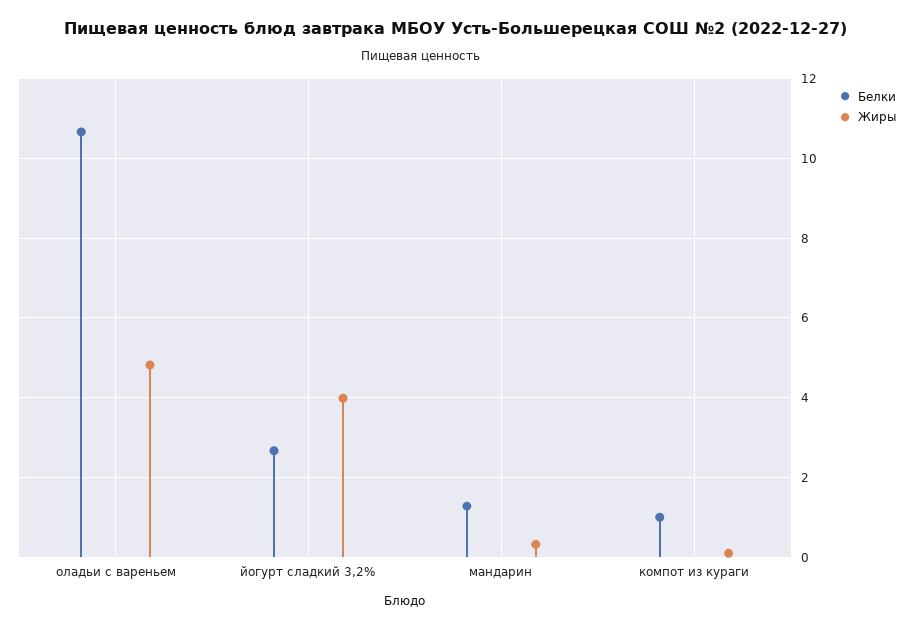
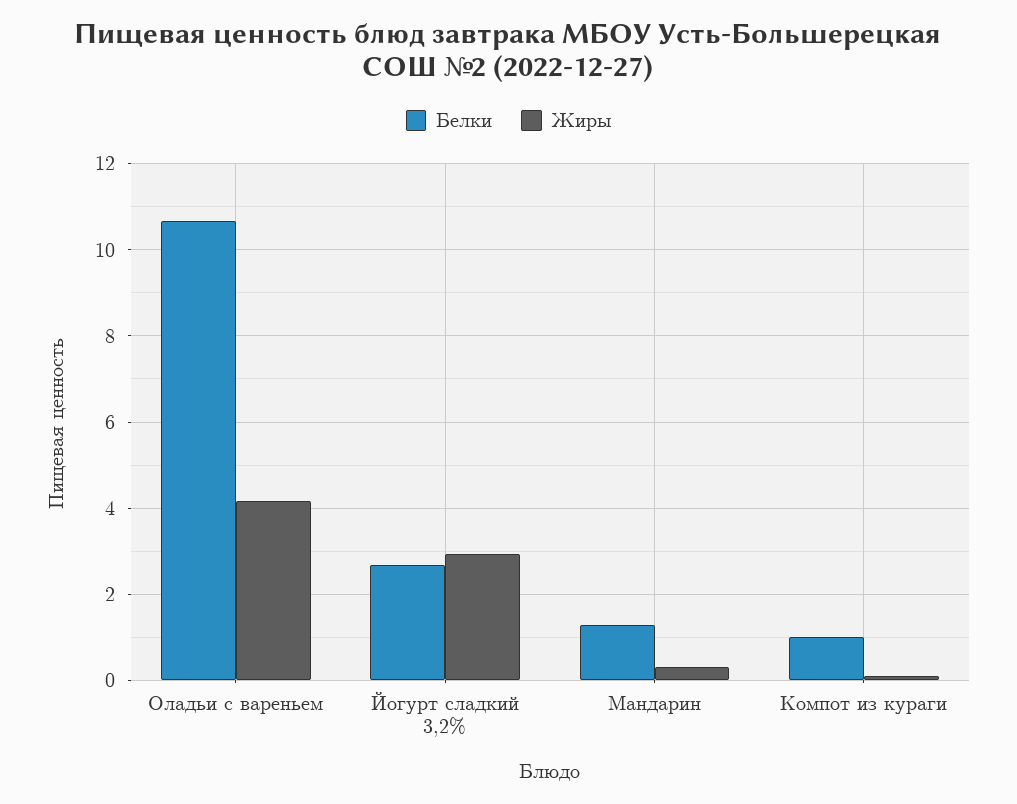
  {
    "Белки": {
      "оладьи с вареньем": 10.6,
      "йогурт сладкий 3,2%": 2.6,
      "мандарин": 1.2,
      "компот из кураги": 1
    },
    "Жиры": {
-     "оладьи с вареньем": 4.8,
+     "оладьи с вареньем": 4.2,
-     "йогурт сладкий 3,2%": 4,
+     "йогурт сладкий 3,2%": 3,
      "мандарин": 0.4,
      "компот из кураги": 0.2
    }
  }

